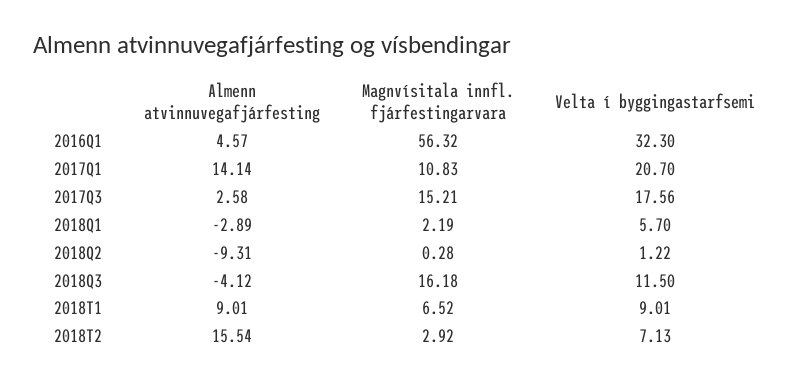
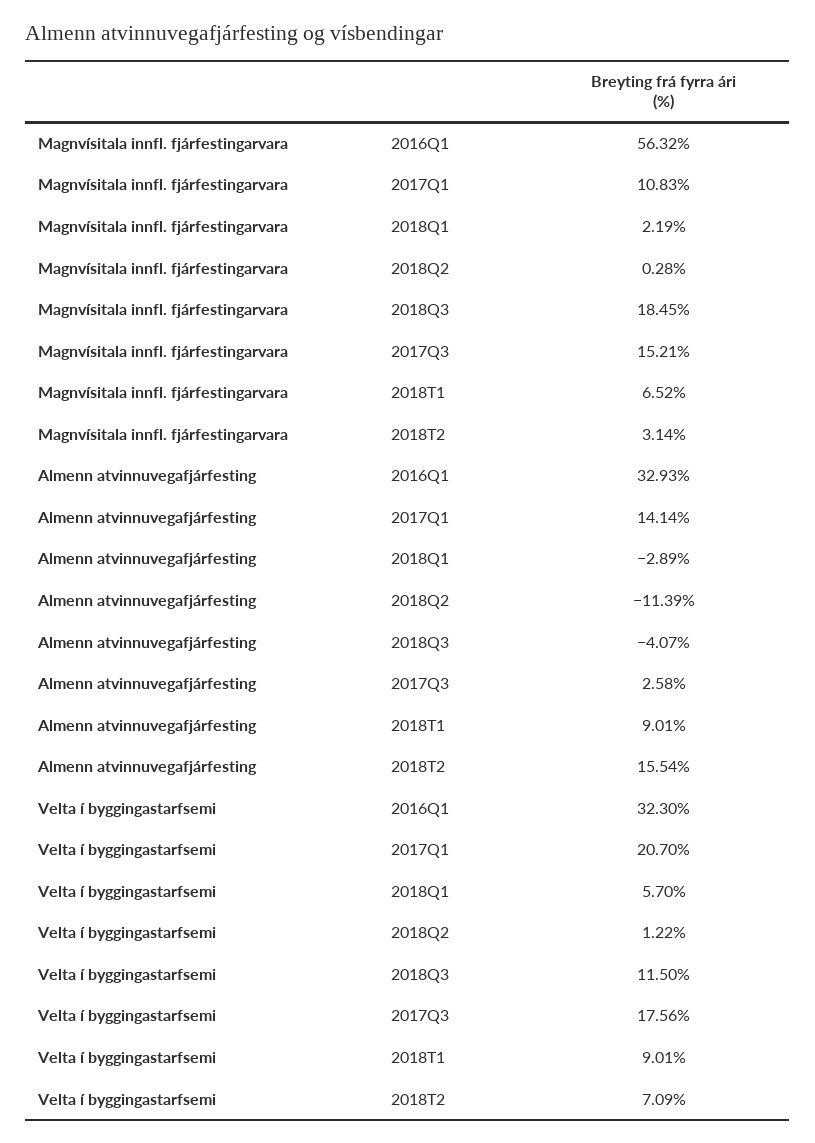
  {
    "Almenn atvinnuvegafjárfesting": {
-     "2016Q1": 4.57,
+     "2016Q1": 32.93,
      "2017Q1": 14.14,
      "2017Q3": 2.58,
      "2018Q1": -2.89,
-     "2018Q2": -9.31,
+     "2018Q2": -11.39,
-     "2018Q3": -4.12,
+     "2018Q3": -4.07,
      "2018T1": 9.01,
      "2018T2": 15.54
    },
    "Magnvísitala innfl. fjárfestingarvara": {
      "2016Q1": 56.32,
      "2017Q1": 10.83,
      "2017Q3": 15.21,
      "2018Q1": 2.19,
      "2018Q2": 0.28,
-     "2018Q3": 16.18,
+     "2018Q3": 18.45,
      "2018T1": 6.52,
-     "2018T2": 2.92
+     "2018T2": 3.14
    },
    "Velta í byggingastarfsemi": {
      "2016Q1": 32.3,
      "2017Q1": 20.7,
      "2017Q3": 17.56,
      "2018Q1": 5.7,
      "2018Q2": 1.22,
      "2018Q3": 11.5,
      "2018T1": 9.01,
-     "2018T2": 7.13
+     "2018T2": 7.09
    }
  }

